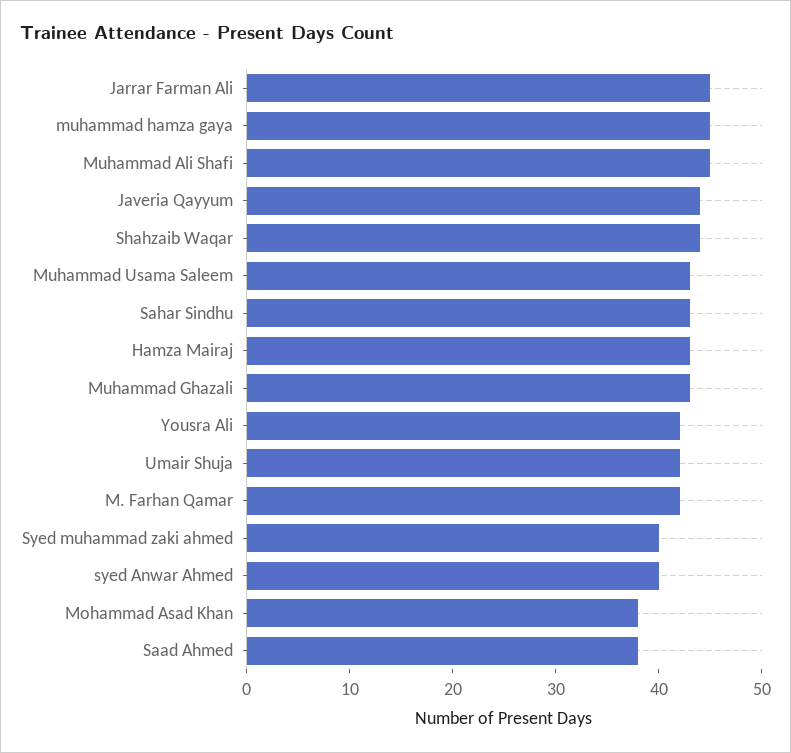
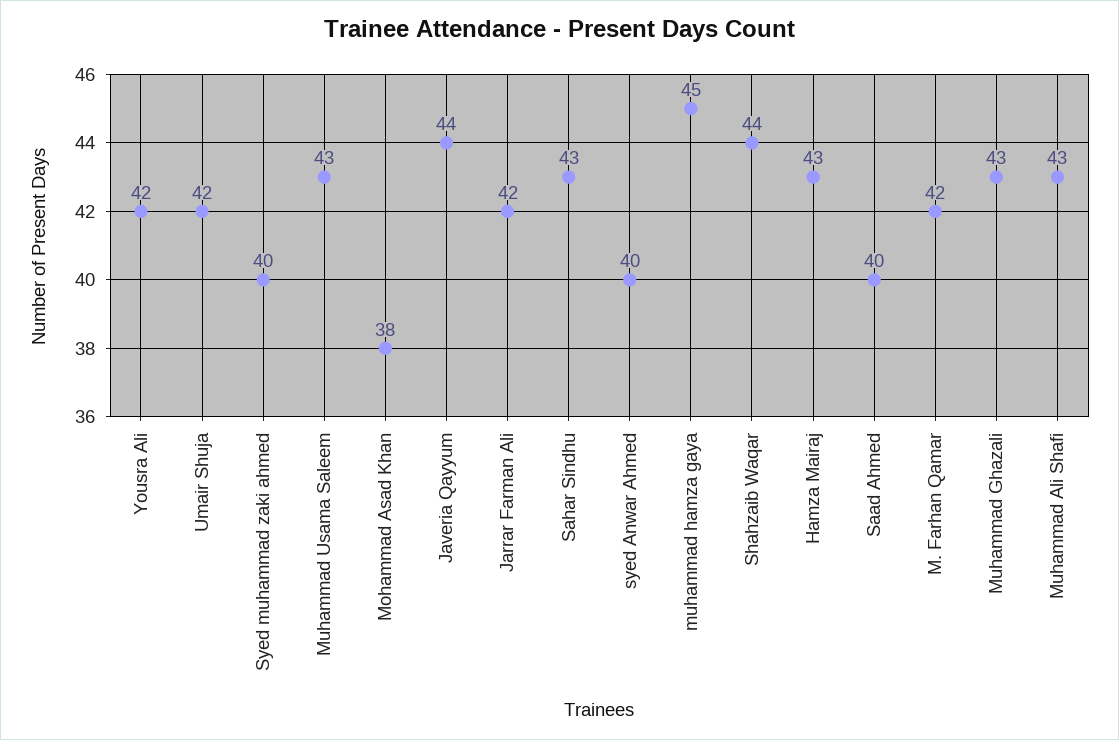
  {
-   "Jarrar Farman Ali": 45,
+   "Jarrar Farman Ali": 42,
    "muhammad hamza gaya": 45,
-   "Muhammad Ali Shafi": 45,
+   "Muhammad Ali Shafi": 43,
    "Javeria Qayyum": 44,
    "Shahzaib Waqar": 44,
    "Muhammad Usama Saleem": 43,
    "Sahar Sindhu": 43,
    "Hamza Mairaj": 43,
    "Muhammad Ghazali": 43,
    "Yousra Ali": 42,
    "Umair Shuja": 42,
    "M. Farhan Qamar": 42,
    "Syed muhammad zaki ahmed": 40,
    "syed Anwar Ahmed": 40,
    "Mohammad Asad Khan": 38,
-   "Saad Ahmed": 38
+   "Saad Ahmed": 40
  }

